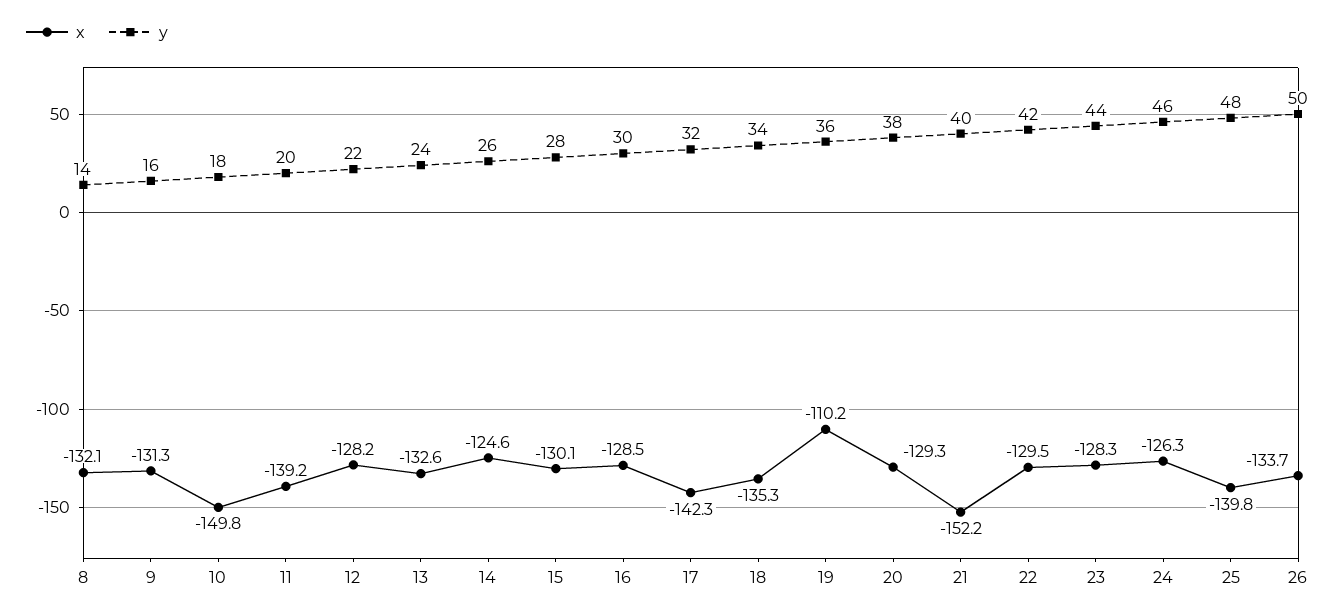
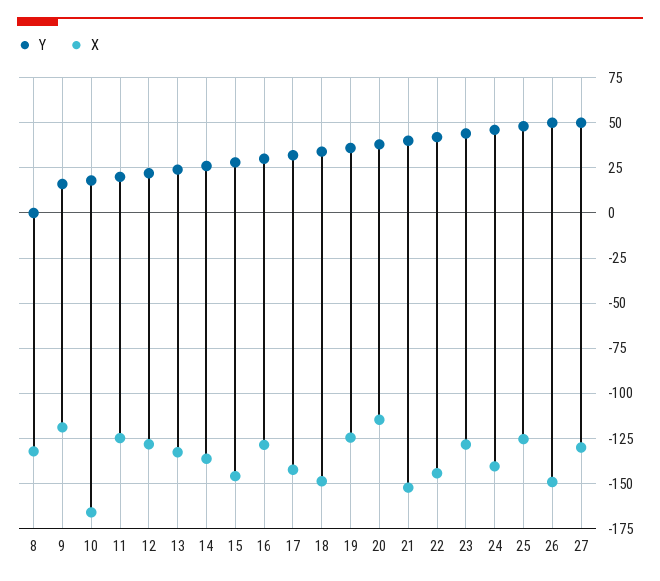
  {
    "x": {
      "8": -132.1,
-     "9": -131.3,
+     "9": -120,
-     "10": -149.8,
+     "10": -165,
-     "11": -139.2,
+     "11": -125,
      "12": -128.2,
      "13": -132.6,
-     "14": -124.6,
+     "14": -135,
-     "15": -130.1,
+     "15": -145,
      "16": -128.5,
      "17": -142.3,
-     "18": -135.3,
+     "18": -150,
-     "19": -110.2,
+     "19": -125,
-     "20": -129.3,
+     "20": -115,
      "21": -152.2,
-     "22": -129.5,
+     "22": -145,
      "23": -128.3,
-     "24": -126.3,
+     "24": -140,
-     "25": -139.8,
+     "25": -125,
-     "26": -133.7
+     "26": -150,
+     "27": -130
    },
    "y": {
-     "8": 14,
+     "8": 0,
      "9": 16,
      "10": 18,
      "11": 20,
      "12": 22,
      "13": 24,
      "14": 26,
      "15": 28,
      "16": 30,
      "17": 32,
      "18": 34,
      "19": 36,
      "20": 38,
      "21": 40,
      "22": 42,
      "23": 44,
      "24": 46,
      "25": 48,
-     "26": 50
+     "26": 50,
+     "27": 50
    }
  }

